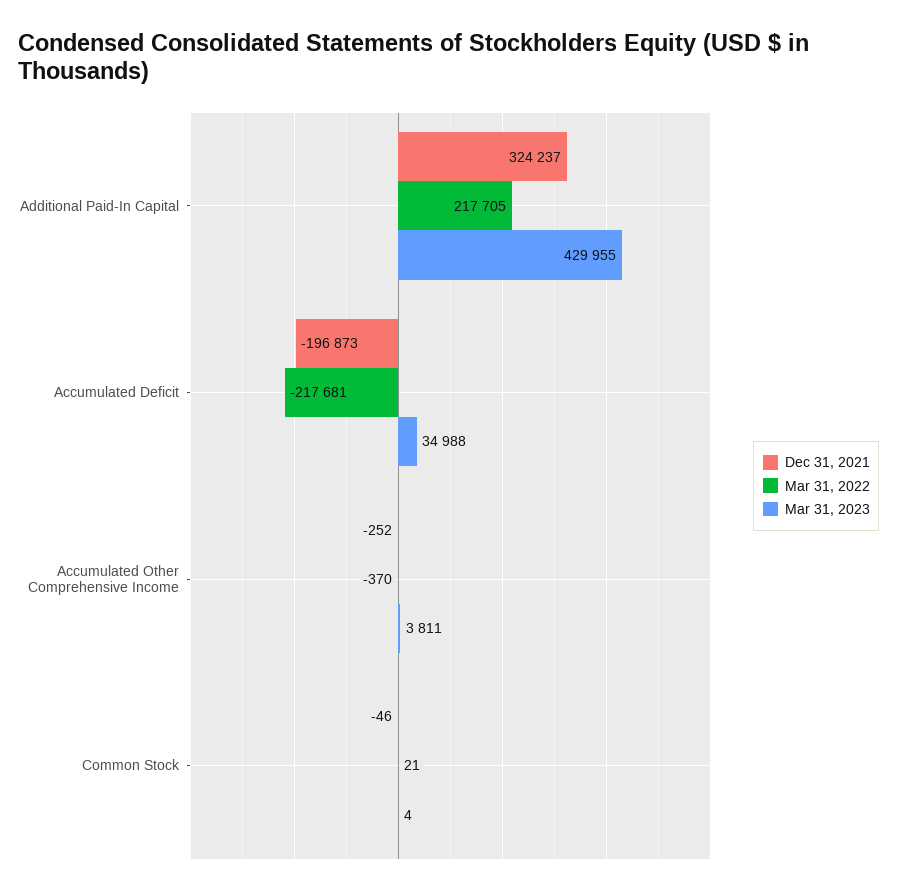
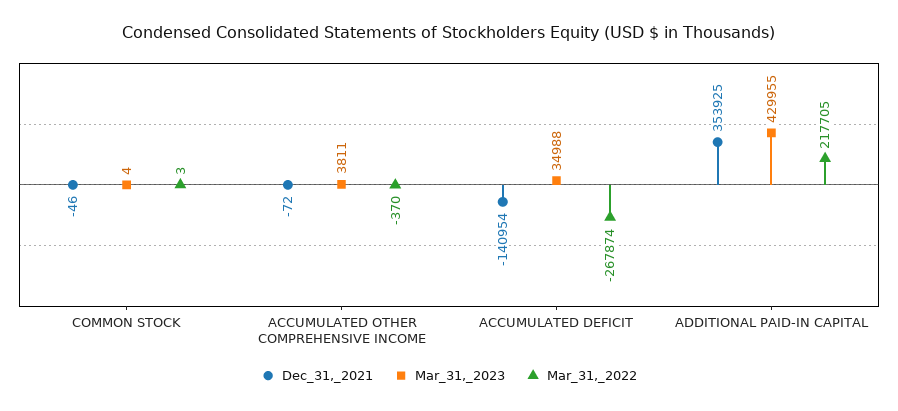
  {
    "Dec 31, 2021": {
-     "Additional Paid-In Capital": 324237,
+     "Additional Paid-In Capital": 353925,
-     "Accumulated Deficit": -196873,
+     "Accumulated Deficit": -140954,
-     "Accumulated Other Comprehensive Income": -252,
+     "Accumulated Other Comprehensive Income": -72,
      "Common Stock": -46
    },
    "Mar 31, 2022": {
      "Additional Paid-In Capital": 217705,
-     "Accumulated Deficit": -217681,
+     "Accumulated Deficit": -267874,
      "Accumulated Other Comprehensive Income": -370,
-     "Common Stock": 21
+     "Common Stock": 3
    },
    "Mar 31, 2023": {
      "Additional Paid-In Capital": 429955,
      "Accumulated Deficit": 34988,
      "Accumulated Other Comprehensive Income": 3811,
      "Common Stock": 4
    }
  }

